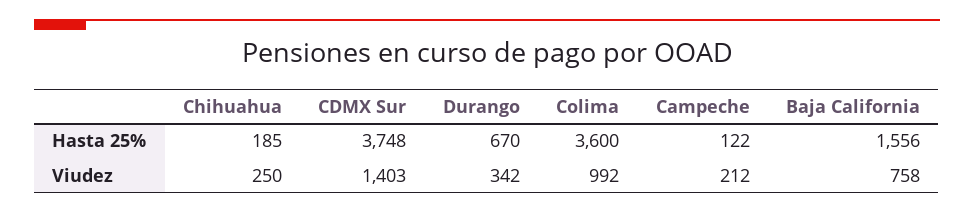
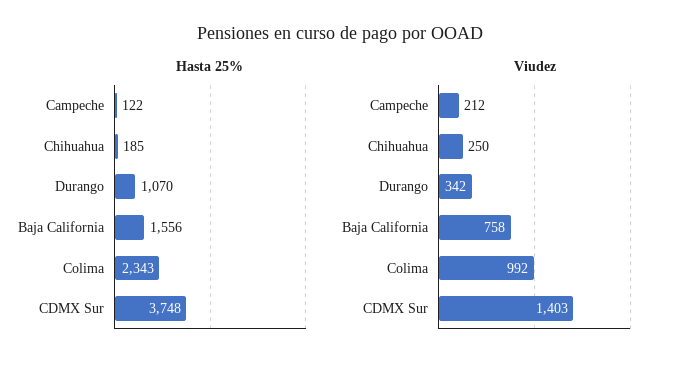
  {
    "Hasta 25%": {
      "Chihuahua": 185,
      "CDMX Sur": 3748,
-     "Durango": 670,
+     "Durango": 1070,
-     "Colima": 3600,
+     "Colima": 2343,
      "Campeche": 122,
      "Baja California": 1556
    },
    "Viudez": {
      "Chihuahua": 250,
      "CDMX Sur": 1403,
      "Durango": 342,
      "Colima": 992,
      "Campeche": 212,
      "Baja California": 758
    }
  }

